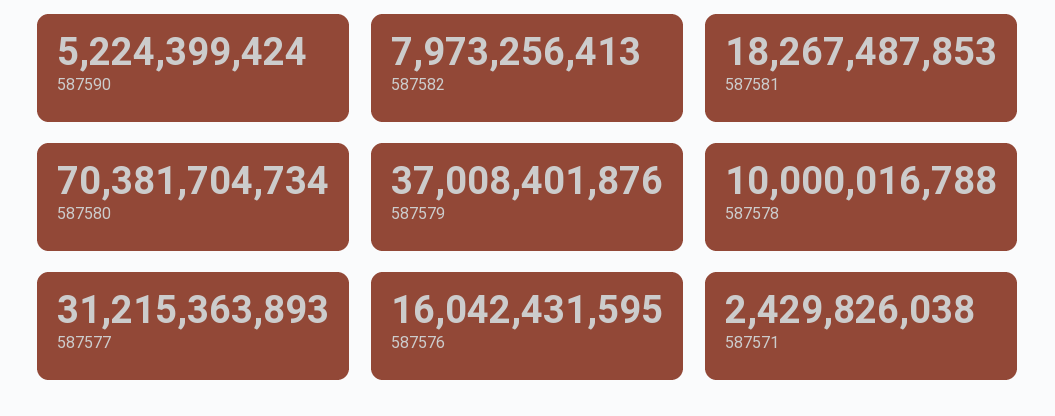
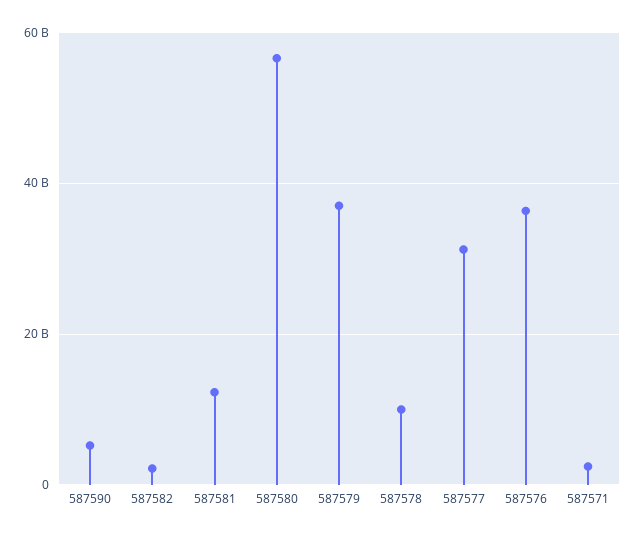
  {
    "587590": 5224399424,
-   "587582": 7973256413,
+   "587582": 2000000000,
-   "587581": 18267487853,
+   "587581": 12000000000,
-   "587580": 70381704734,
+   "587580": 56000000000,
    "587579": 37008401876,
    "587578": 10000016788,
    "587577": 31215363893,
-   "587576": 16042431595,
+   "587576": 36000000000,
    "587571": 2429826038
  }

